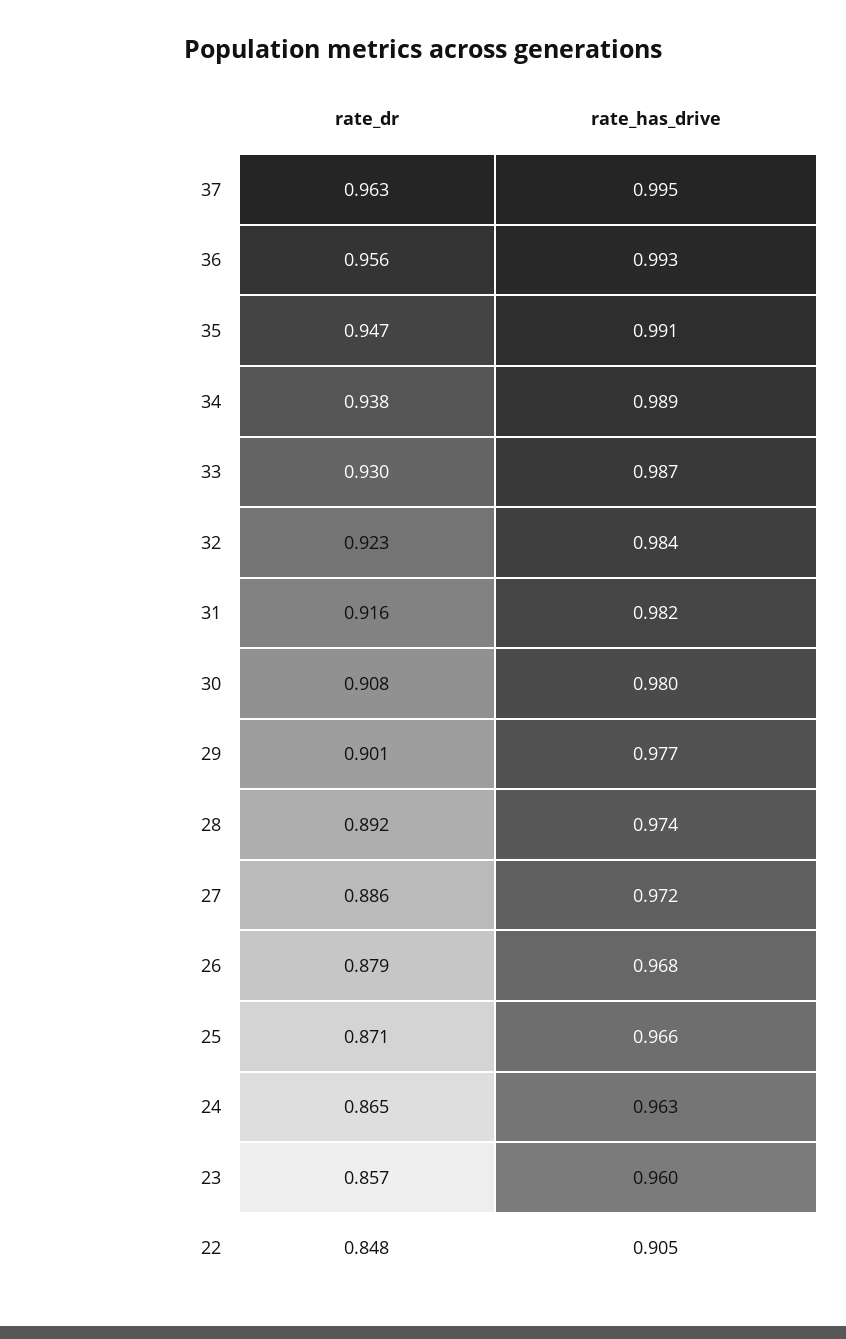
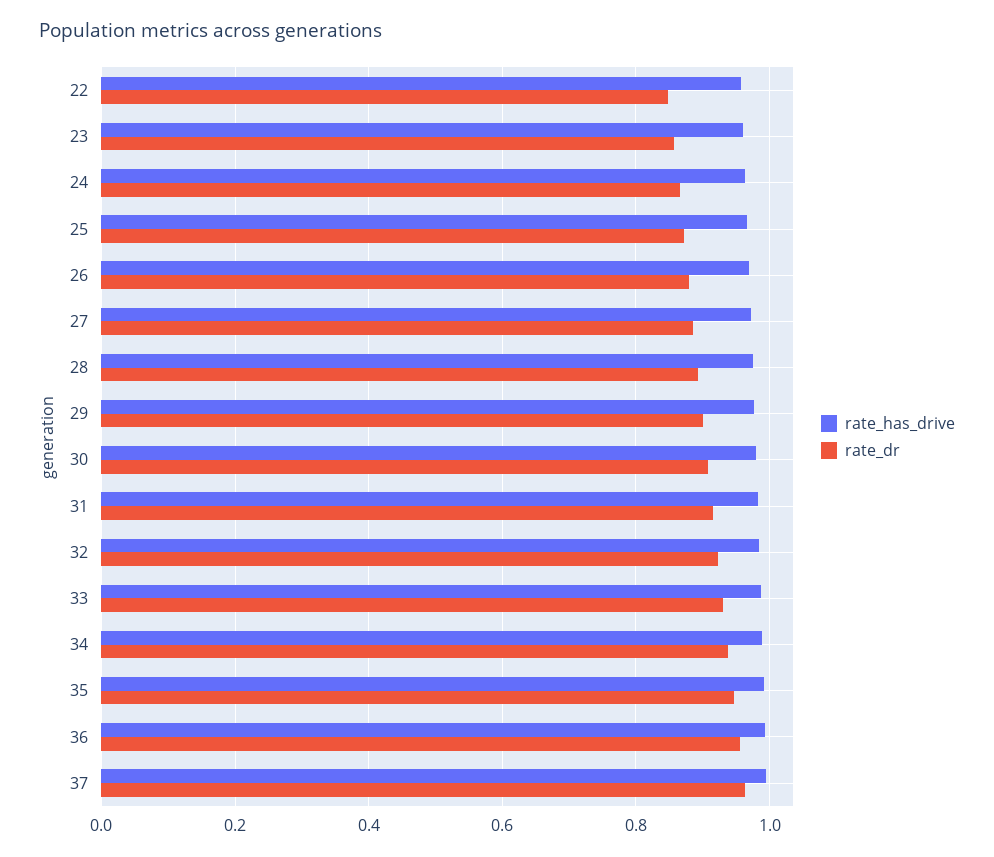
  {
    "rate_dr": {
      "37": 0.963,
      "36": 0.956,
      "35": 0.947,
      "34": 0.938,
      "33": 0.93,
      "32": 0.923,
      "31": 0.916,
      "30": 0.908,
      "29": 0.901,
      "28": 0.892,
      "27": 0.886,
      "26": 0.879,
      "25": 0.871,
      "24": 0.865,
      "23": 0.857,
      "22": 0.848
    },
    "rate_has_drive": {
      "37": 0.995,
      "36": 0.993,
      "35": 0.991,
      "34": 0.989,
      "33": 0.987,
      "32": 0.984,
      "31": 0.982,
      "30": 0.98,
      "29": 0.977,
      "28": 0.974,
      "27": 0.972,
      "26": 0.968,
      "25": 0.966,
      "24": 0.963,
      "23": 0.96,
-     "22": 0.905
+     "22": 0.96
    }
  }

